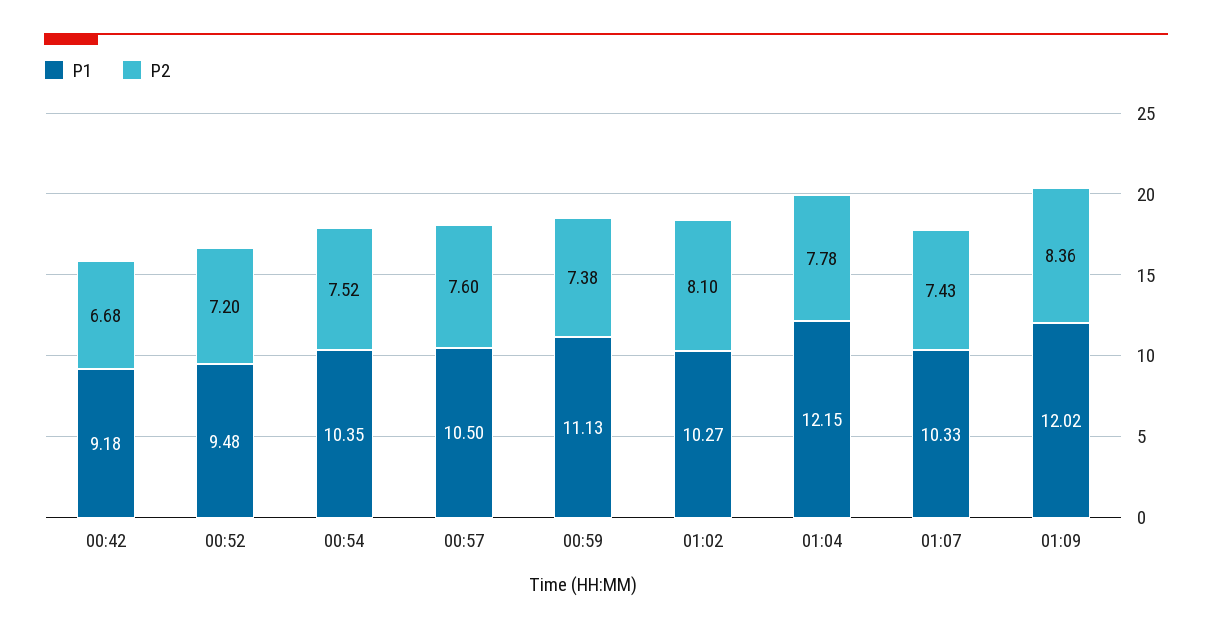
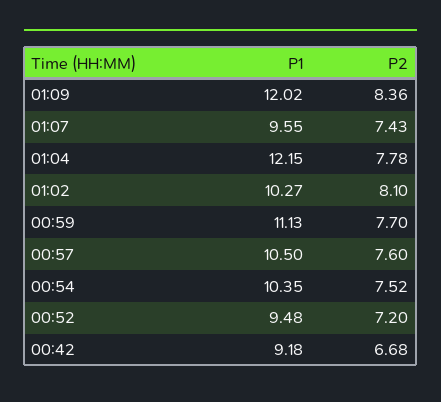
  {
    "P1": {
      "00:42": 9.18,
      "00:52": 9.48,
      "00:54": 10.35,
      "00:57": 10.5,
      "00:59": 11.13,
      "01:02": 10.27,
      "01:04": 12.15,
-     "01:07": 10.33,
+     "01:07": 9.55,
      "01:09": 12.02
    },
    "P2": {
      "00:42": 6.68,
      "00:52": 7.2,
      "00:54": 7.52,
      "00:57": 7.6,
-     "00:59": 7.38,
+     "00:59": 7.7,
      "01:02": 8.1,
      "01:04": 7.78,
      "01:07": 7.43,
      "01:09": 8.36
    }
  }

